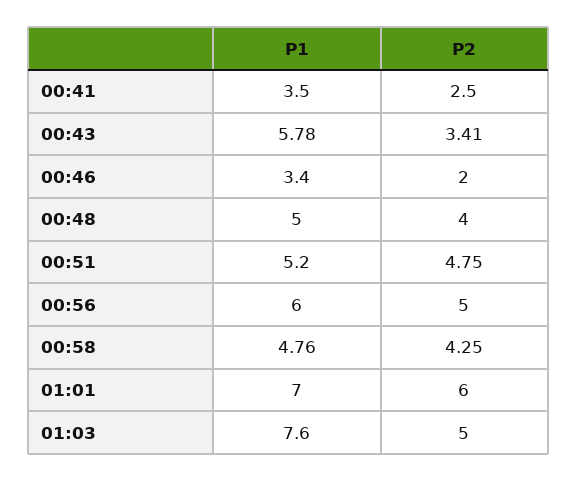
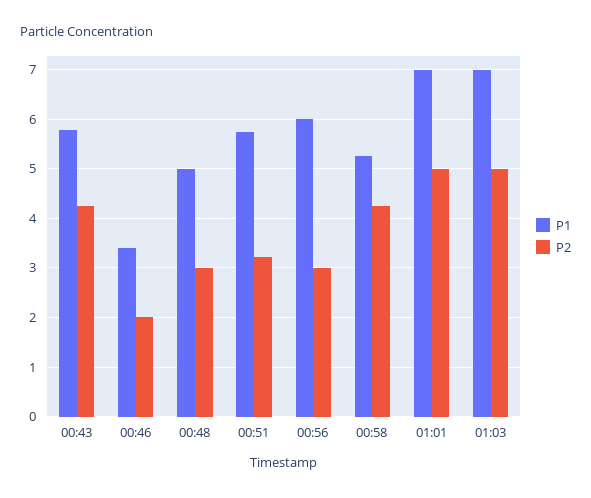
  {
    "P1": {
-     "00:41": 3.5,
      "00:43": 5.78,
      "00:46": 3.4,
      "00:48": 5,
-     "00:51": 5.2,
+     "00:51": 5.8,
      "00:56": 6,
-     "00:58": 4.76,
+     "00:58": 5.2,
      "01:01": 7,
-     "01:03": 7.6
+     "01:03": 7
    },
    "P2": {
-     "00:41": 2.5,
-     "00:43": 3.41,
+     "00:43": 4.2,
      "00:46": 2,
-     "00:48": 4,
+     "00:48": 3,
-     "00:51": 4.75,
+     "00:51": 3.2,
-     "00:56": 5,
+     "00:56": 3,
      "00:58": 4.25,
-     "01:01": 6,
+     "01:01": 5,
      "01:03": 5
    }
  }

